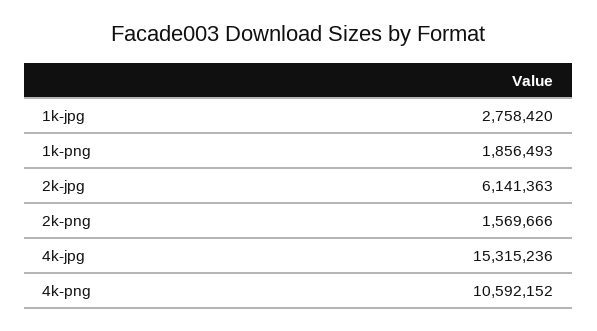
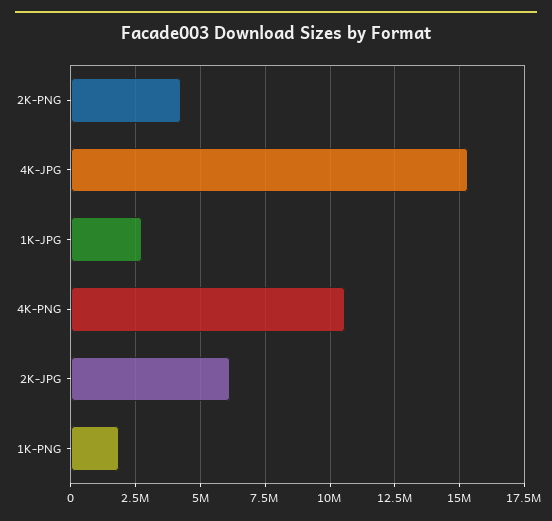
  {
    "1k-jpg": 2758420,
    "1k-png": 1856493,
    "2k-jpg": 6141363,
-   "2k-png": 1569666,
+   "2k-png": 4250000,
    "4k-jpg": 15315236,
    "4k-png": 10592152
  }

